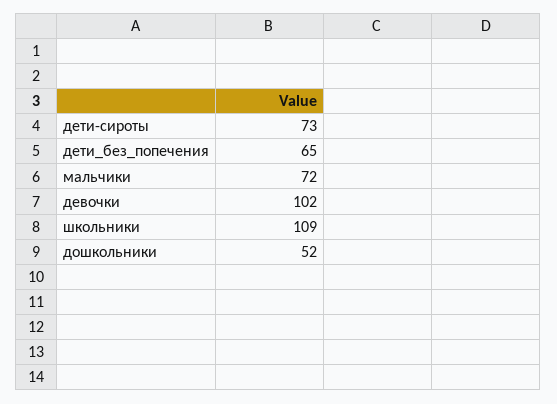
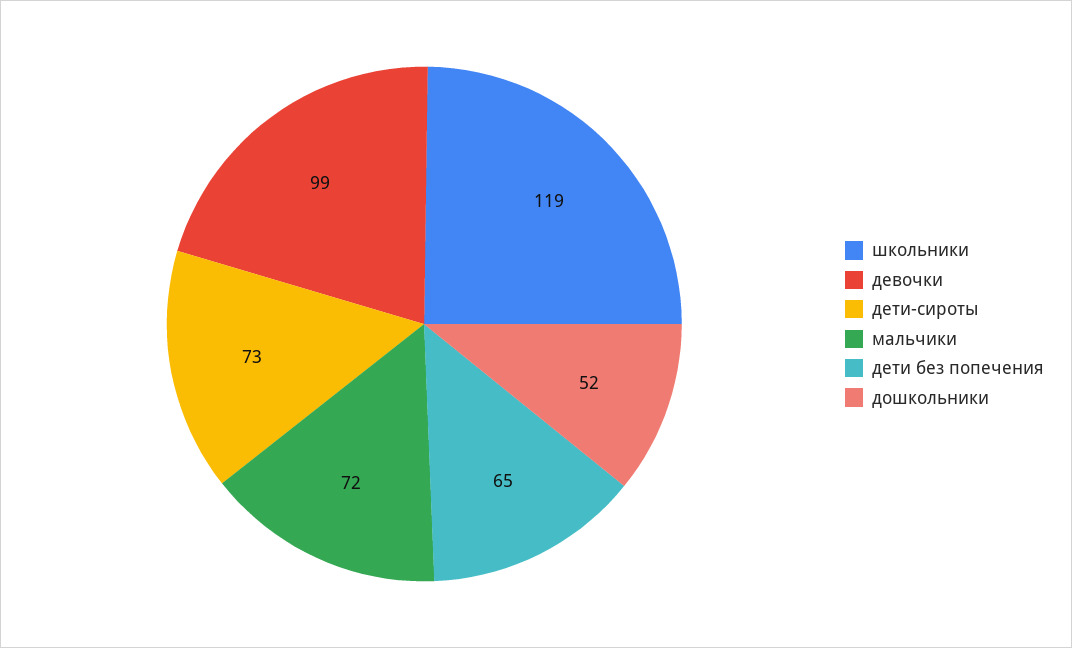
  {
    "дети-сироты": 73,
    "дети_без_попечения": 65,
    "мальчики": 72,
-   "девочки": 102,
+   "девочки": 99,
-   "школьники": 109,
+   "школьники": 119,
    "дошкольники": 52
  }

